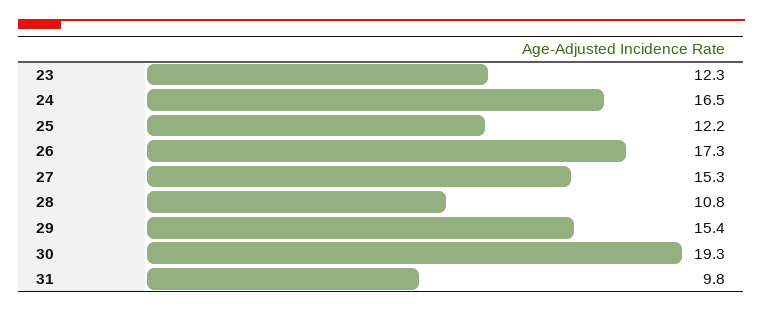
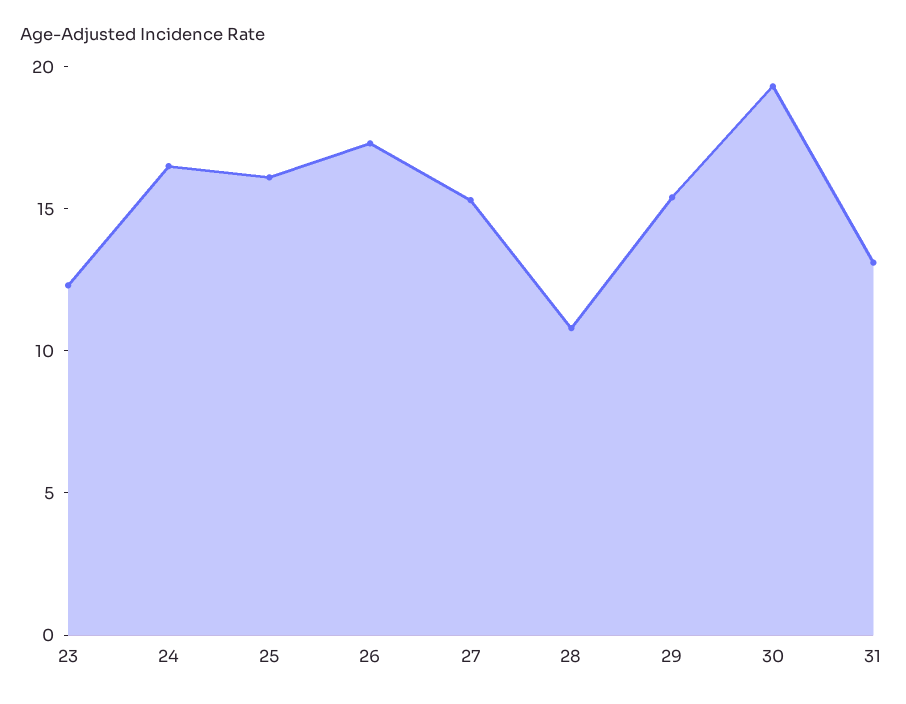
  {
    "23": 12.3,
    "24": 16.5,
-   "25": 12.2,
+   "25": 16,
    "26": 17.3,
    "27": 15.3,
    "28": 10.8,
    "29": 15.4,
    "30": 19.3,
-   "31": 9.8
+   "31": 13
  }

